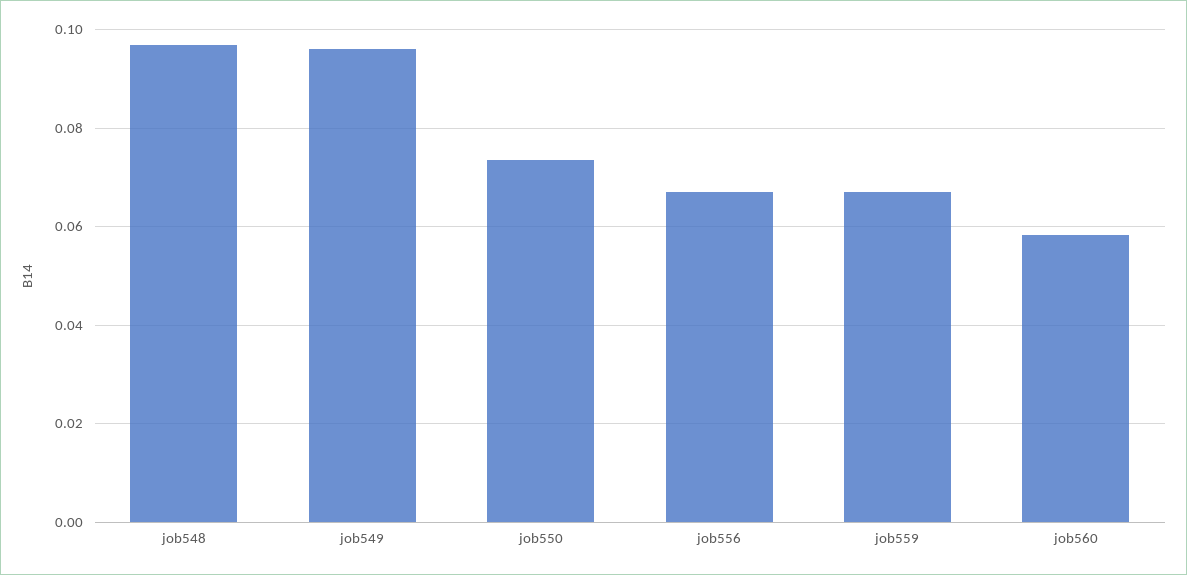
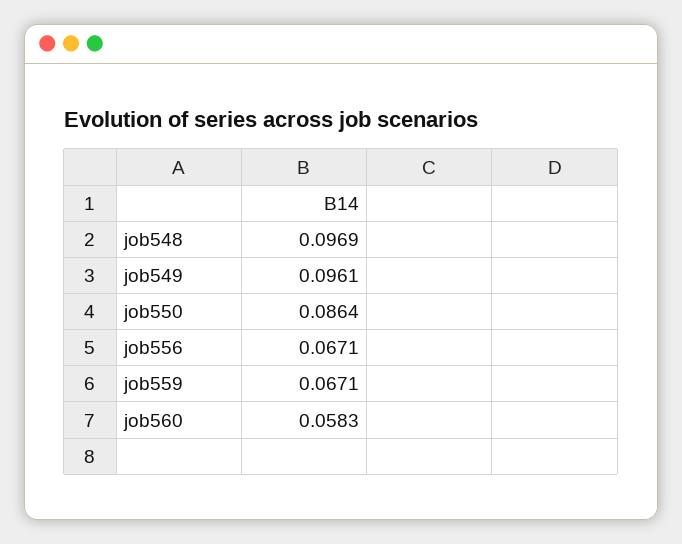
  {
    "job548": 0.0969,
    "job549": 0.0961,
-   "job550": 0.074,
+   "job550": 0.0864,
    "job556": 0.0671,
    "job559": 0.0671,
    "job560": 0.0583
  }

